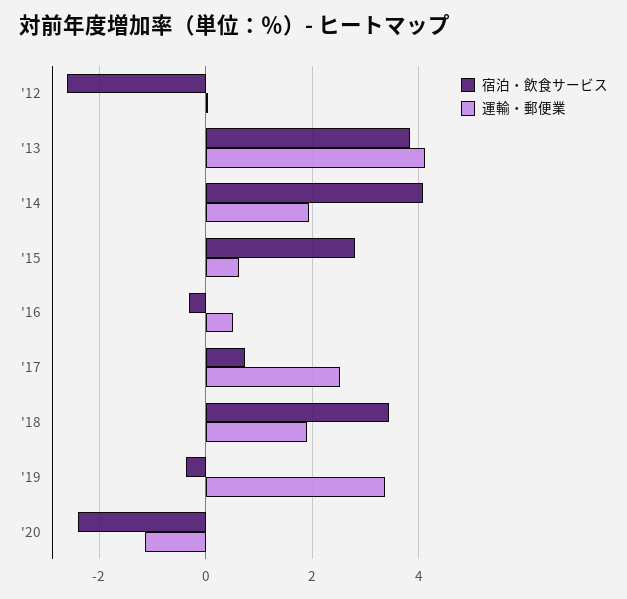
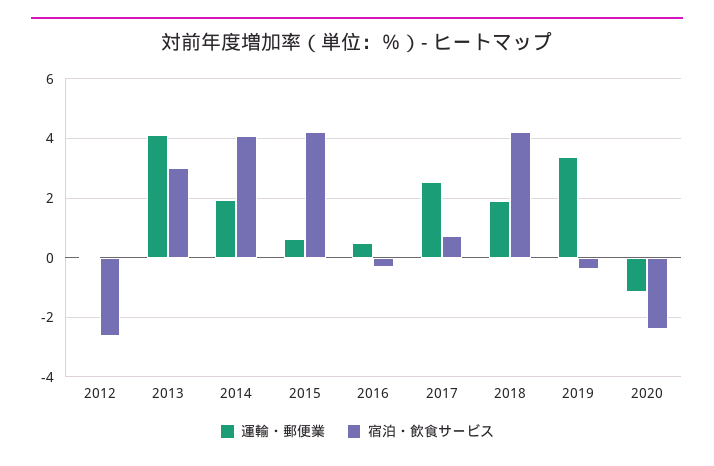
  {
    "宿泊・飲食サービス": {
      "'12": -2.6,
-     "'13": 3.8,
+     "'13": 3,
      "'14": 4,
-     "'15": 2.8,
+     "'15": 4.25,
      "'16": -0.4,
      "'17": 0.8,
-     "'18": 3.4,
+     "'18": 4.25,
      "'19": -0.4,
      "'20": -2.4
    },
    "運輸・郵便業": {
      "'12": 0,
      "'13": 4.2,
      "'14": 2,
      "'15": 0.6,
      "'16": 0.6,
      "'17": 2.6,
      "'18": 2,
      "'19": 3.4,
      "'20": -1.2
    }
  }

